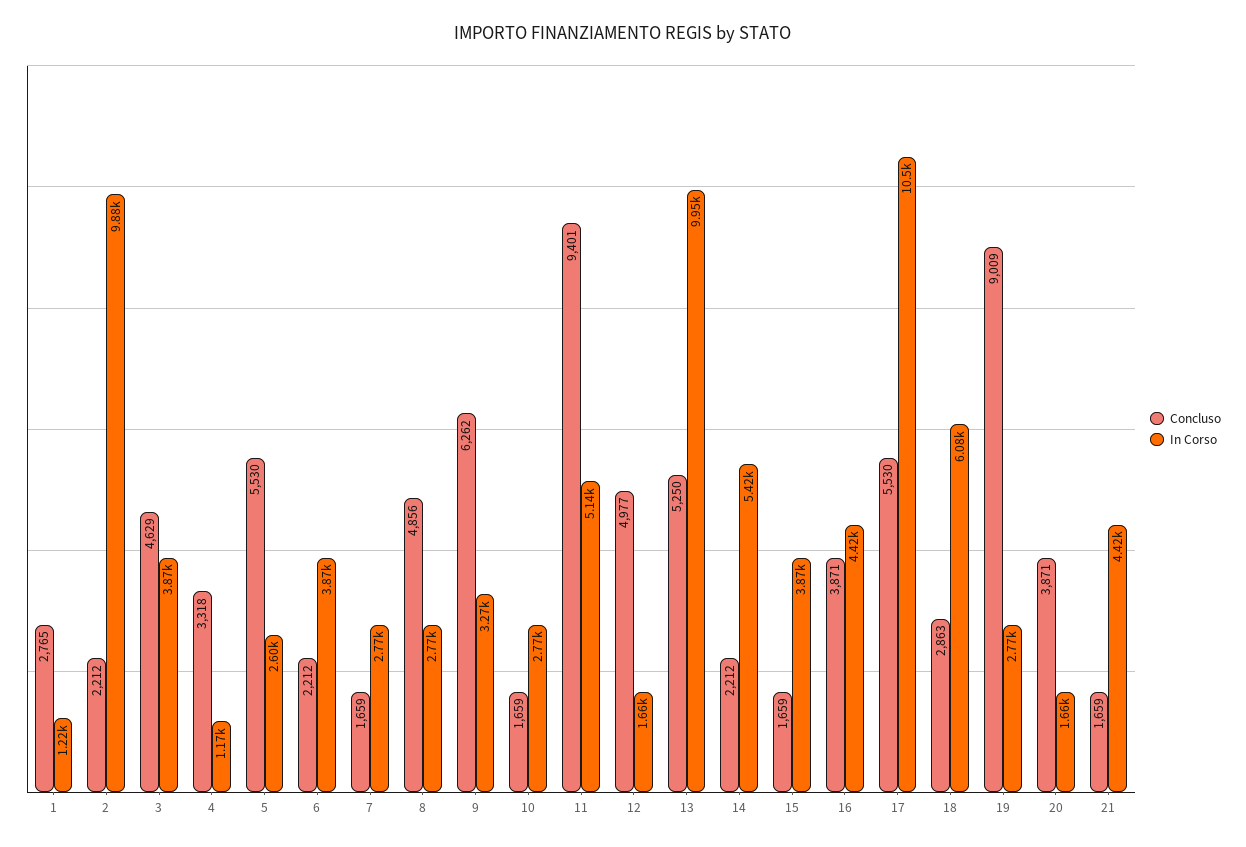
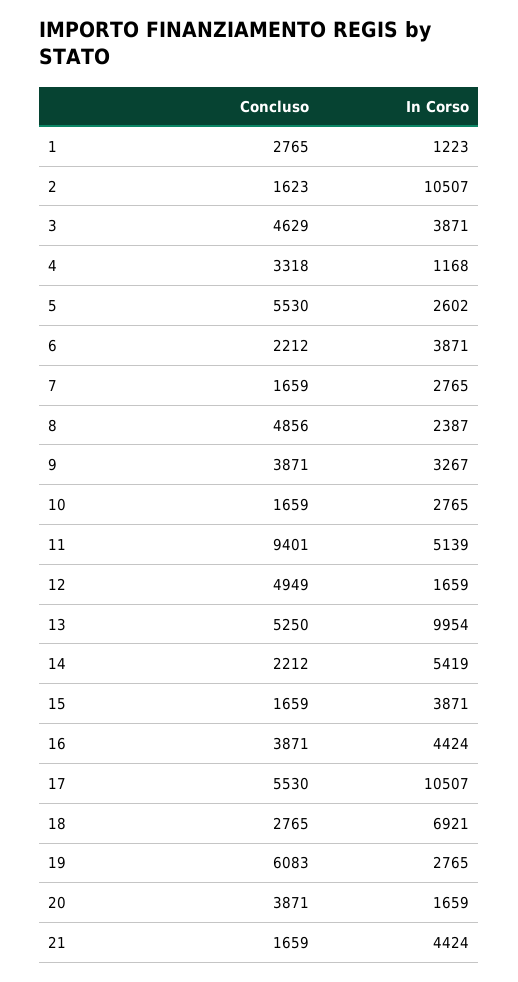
  {
    "Concluso": {
      "1": 2765,
-     "2": 2212,
+     "2": 1623,
      "3": 4629,
      "4": 3318,
      "5": 5530,
      "6": 2212,
      "7": 1659,
      "8": 4856,
-     "9": 6262,
+     "9": 3871,
      "10": 1659,
      "11": 9401,
-     "12": 4977,
+     "12": 4949,
      "13": 5250,
      "14": 2212,
      "15": 1659,
      "16": 3871,
      "17": 5530,
-     "18": 2863,
+     "18": 2765,
-     "19": 9009,
+     "19": 6083,
      "20": 3871,
      "21": 1659
    },
    "In Corso": {
      "1": 1223,
-     "2": 9880,
+     "2": 10507,
      "3": 3871,
      "4": 1168,
      "5": 2602,
      "6": 3871,
      "7": 2765,
-     "8": 2770,
+     "8": 2387,
      "9": 3267,
      "10": 2765,
      "11": 5139,
      "12": 1659,
      "13": 9954,
      "14": 5419,
      "15": 3871,
      "16": 4424,
      "17": 10507,
-     "18": 6080,
+     "18": 6921,
      "19": 2765,
      "20": 1659,
      "21": 4424
    }
  }

